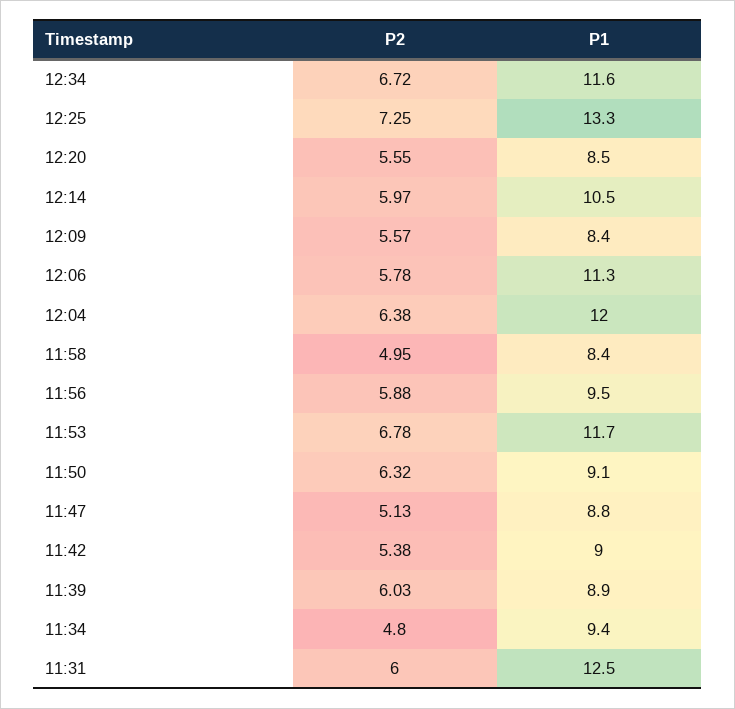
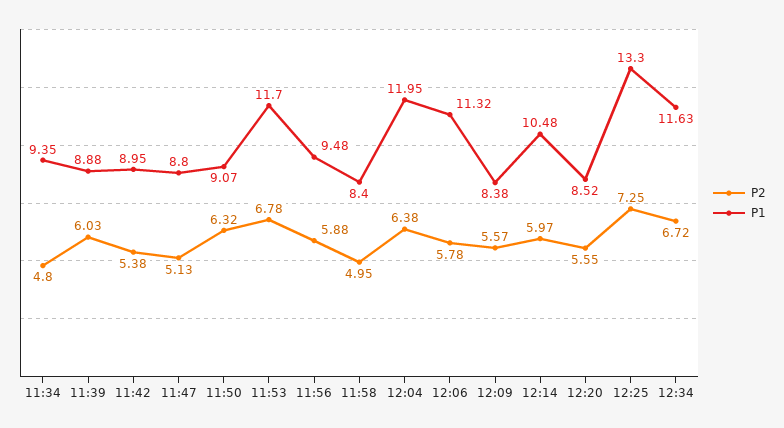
  {
    "P2": {
      "12:34": 6.72,
      "12:25": 7.25,
      "12:20": 5.55,
      "12:14": 5.97,
      "12:09": 5.57,
      "12:06": 5.78,
      "12:04": 6.38,
      "11:58": 4.95,
      "11:56": 5.88,
      "11:53": 6.78,
      "11:50": 6.32,
      "11:47": 5.13,
      "11:42": 5.38,
      "11:39": 6.03,
-     "11:34": 4.8,
+     "11:34": 4.8
-     "11:31": 6
    },
    "P1": {
      "12:34": 11.63,
      "12:25": 13.3,
      "12:20": 8.52,
      "12:14": 10.48,
      "12:09": 8.38,
      "12:06": 11.32,
      "12:04": 11.95,
      "11:58": 8.4,
      "11:56": 9.48,
      "11:53": 11.7,
      "11:50": 9.07,
      "11:47": 8.8,
      "11:42": 8.95,
      "11:39": 8.88,
-     "11:34": 9.35,
+     "11:34": 9.35
-     "11:31": 12.5
    }
  }

